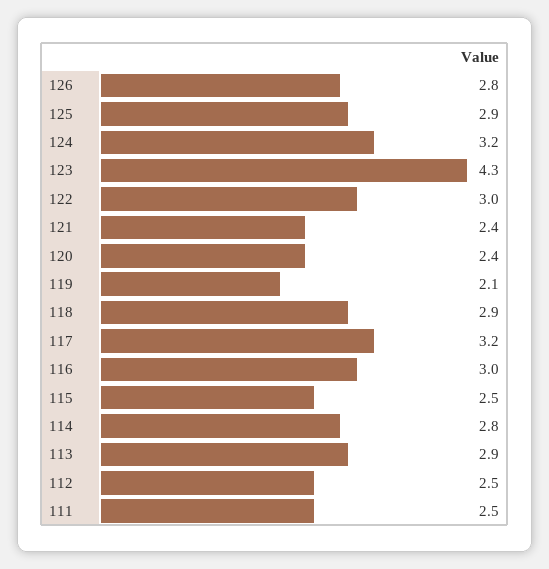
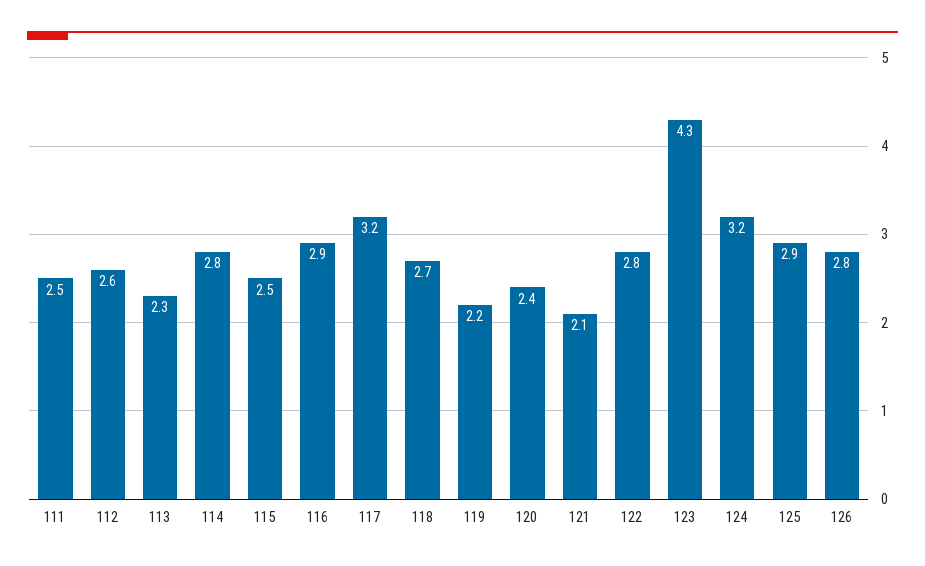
  {
    "126": 2.8,
    "125": 2.9,
    "124": 3.2,
    "123": 4.3,
-   "122": 3,
+   "122": 2.8,
-   "121": 2.4,
+   "121": 2.1,
    "120": 2.4,
-   "119": 2.1,
+   "119": 2.2,
-   "118": 2.9,
+   "118": 2.7,
    "117": 3.2,
-   "116": 3,
+   "116": 2.9,
    "115": 2.5,
    "114": 2.8,
-   "113": 2.9,
+   "113": 2.3,
-   "112": 2.5,
+   "112": 2.6,
    "111": 2.5
  }

